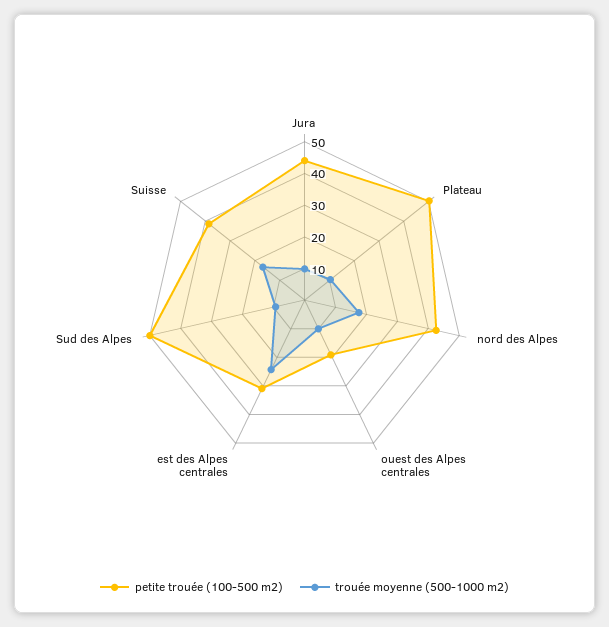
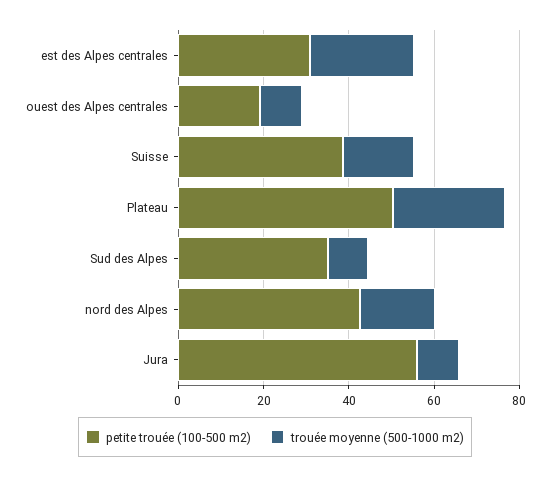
  {
    "petite trouée (100-500 m2)": {
-     "Jura": 45,
+     "Jura": 55,
      "Plateau": 50,
      "nord des Alpes": 45,
      "ouest des Alpes centrales": 20,
      "est des Alpes centrales": 30,
-     "Sud des Alpes": 50,
+     "Sud des Alpes": 35,
      "Suisse": 40
    },
    "trouée moyenne (500-1000 m2)": {
      "Jura": 10,
-     "Plateau": 10,
+     "Plateau": 25,
      "nord des Alpes": 20,
      "ouest des Alpes centrales": 10,
      "est des Alpes centrales": 25,
      "Sud des Alpes": 10,
      "Suisse": 15
    }
  }

